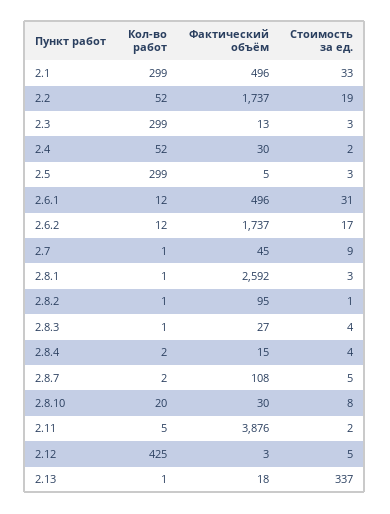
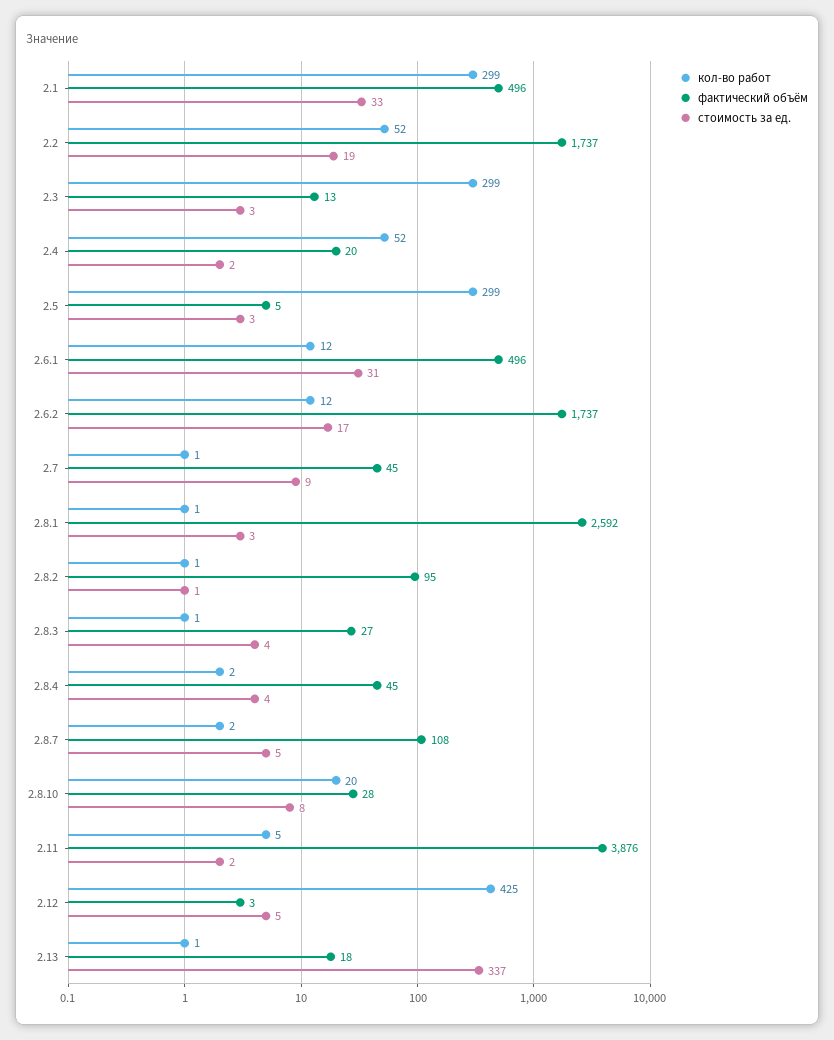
  {
    "Кол-во работ": {
      "2.1": 299,
      "2.2": 52,
      "2.3": 299,
      "2.4": 52,
      "2.5": 299,
      "2.6.1": 12,
      "2.6.2": 12,
      "2.7": 1,
      "2.8.1": 1,
      "2.8.2": 1,
      "2.8.3": 1,
      "2.8.4": 2,
      "2.8.7": 2,
      "2.8.10": 20,
      "2.11": 5,
      "2.12": 425,
      "2.13": 1
    },
    "Фактический объём": {
      "2.1": 496,
      "2.2": 1737,
      "2.3": 13,
-     "2.4": 30,
+     "2.4": 20,
      "2.5": 5,
      "2.6.1": 496,
      "2.6.2": 1737,
      "2.7": 45,
      "2.8.1": 2592,
      "2.8.2": 95,
      "2.8.3": 27,
-     "2.8.4": 15,
+     "2.8.4": 45,
      "2.8.7": 108,
-     "2.8.10": 30,
+     "2.8.10": 28,
      "2.11": 3876,
      "2.12": 3,
      "2.13": 18
    },
    "Стоимость за ед.": {
      "2.1": 33,
      "2.2": 19,
      "2.3": 3,
      "2.4": 2,
      "2.5": 3,
      "2.6.1": 31,
      "2.6.2": 17,
      "2.7": 9,
      "2.8.1": 3,
      "2.8.2": 1,
      "2.8.3": 4,
      "2.8.4": 4,
      "2.8.7": 5,
      "2.8.10": 8,
      "2.11": 2,
      "2.12": 5,
      "2.13": 337
    }
  }

